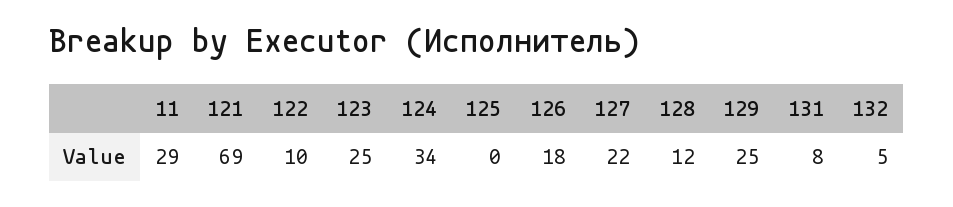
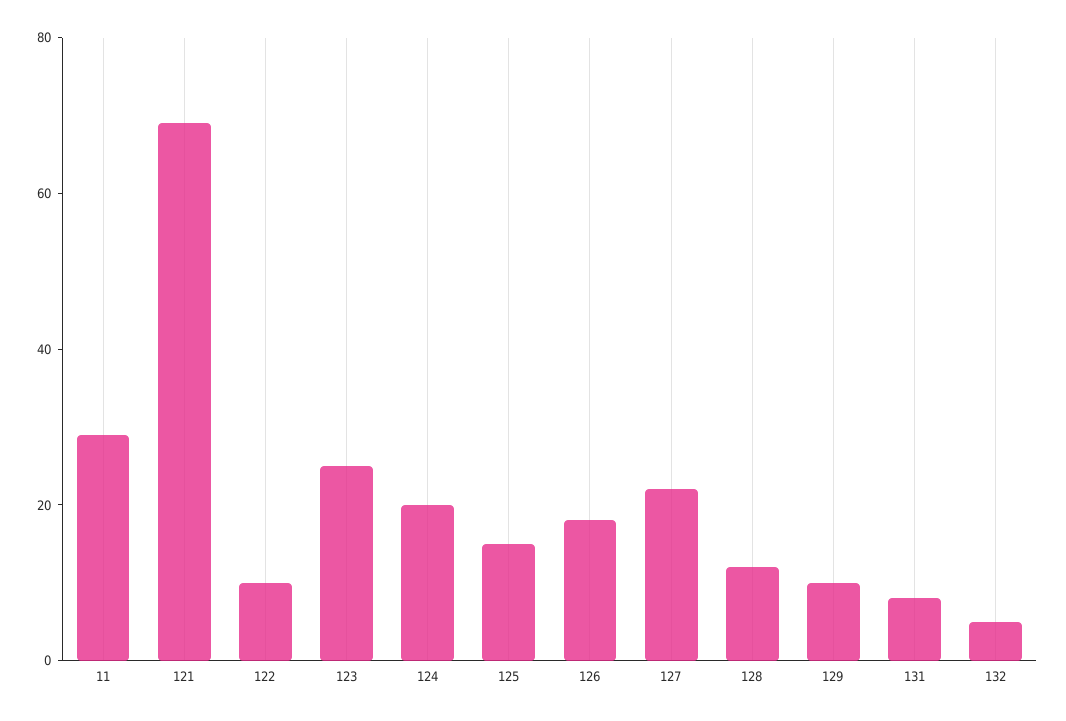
  {
    "11": 29,
    "121": 69,
    "122": 10,
    "123": 25,
-   "124": 34,
+   "124": 20,
-   "125": 0,
+   "125": 15,
    "126": 18,
    "127": 22,
    "128": 12,
-   "129": 25,
+   "129": 10,
    "131": 8,
    "132": 5
  }

